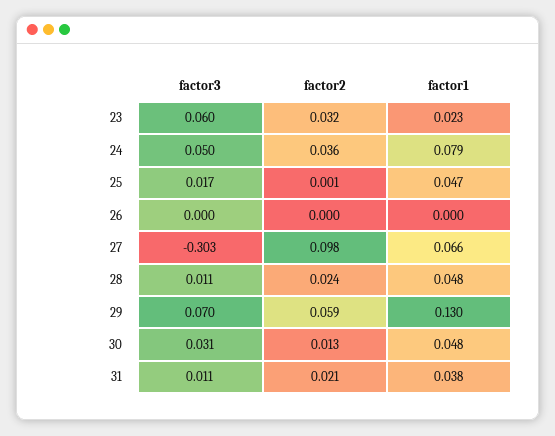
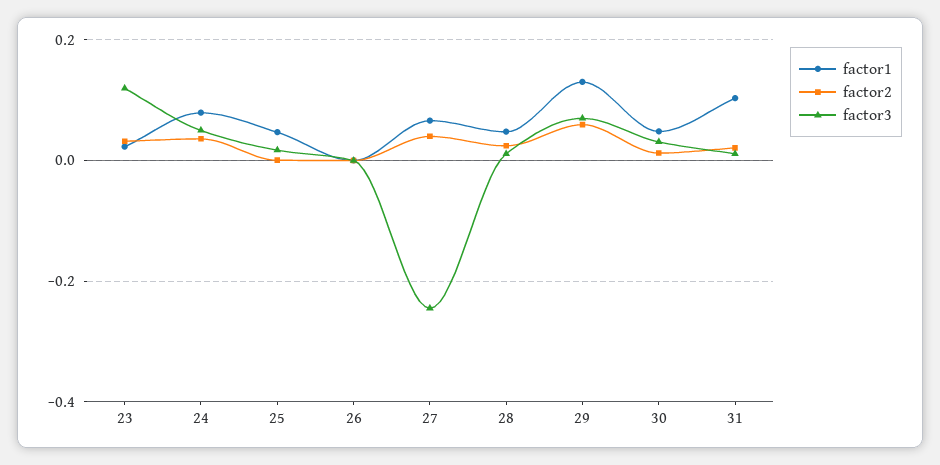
  {
    "factor3": {
-     "23": 0.06,
+     "23": 0.12,
      "24": 0.05,
      "25": 0.017,
      "26": 0,
-     "27": -0.303,
+     "27": -0.24,
      "28": 0.011,
      "29": 0.07,
      "30": 0.031,
      "31": 0.011
    },
    "factor2": {
      "23": 0.032,
      "24": 0.036,
      "25": 0.001,
      "26": 0,
-     "27": 0.098,
+     "27": 0.04,
      "28": 0.024,
      "29": 0.059,
      "30": 0.013,
      "31": 0.021
    },
    "factor1": {
      "23": 0.023,
      "24": 0.079,
      "25": 0.047,
      "26": 0,
      "27": 0.066,
      "28": 0.048,
      "29": 0.13,
      "30": 0.048,
-     "31": 0.038
+     "31": 0.1
    }
  }

